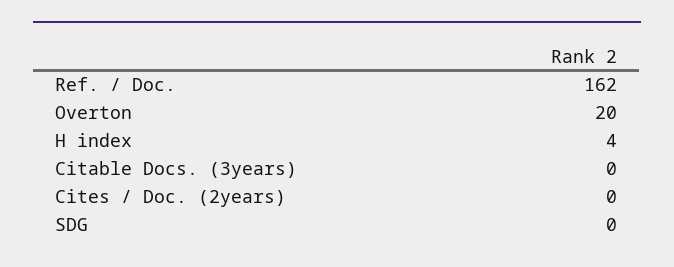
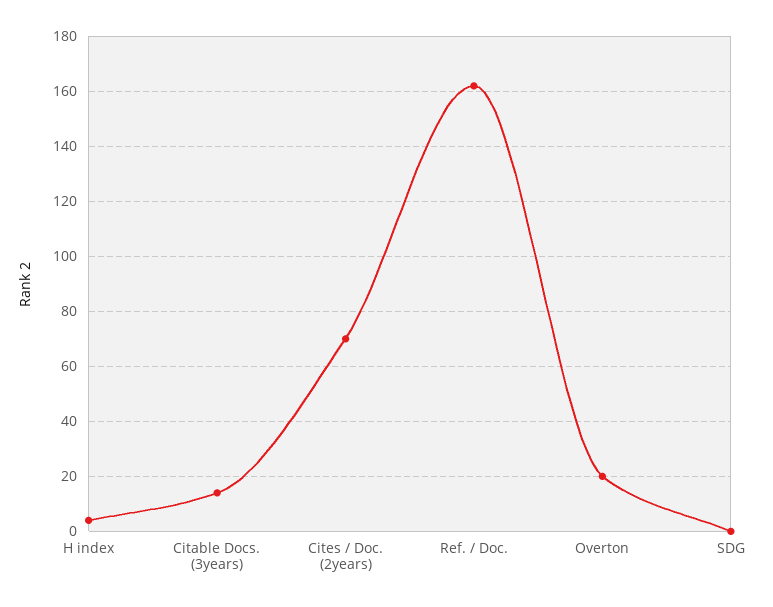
  {
    "Ref. / Doc.": 162,
    "Overton": 20,
    "H index": 4,
-   "Citable Docs. (3years)": 0,
+   "Citable Docs. (3years)": 15,
-   "Cites / Doc. (2years)": 0,
+   "Cites / Doc. (2years)": 70,
    "SDG": 0
  }

